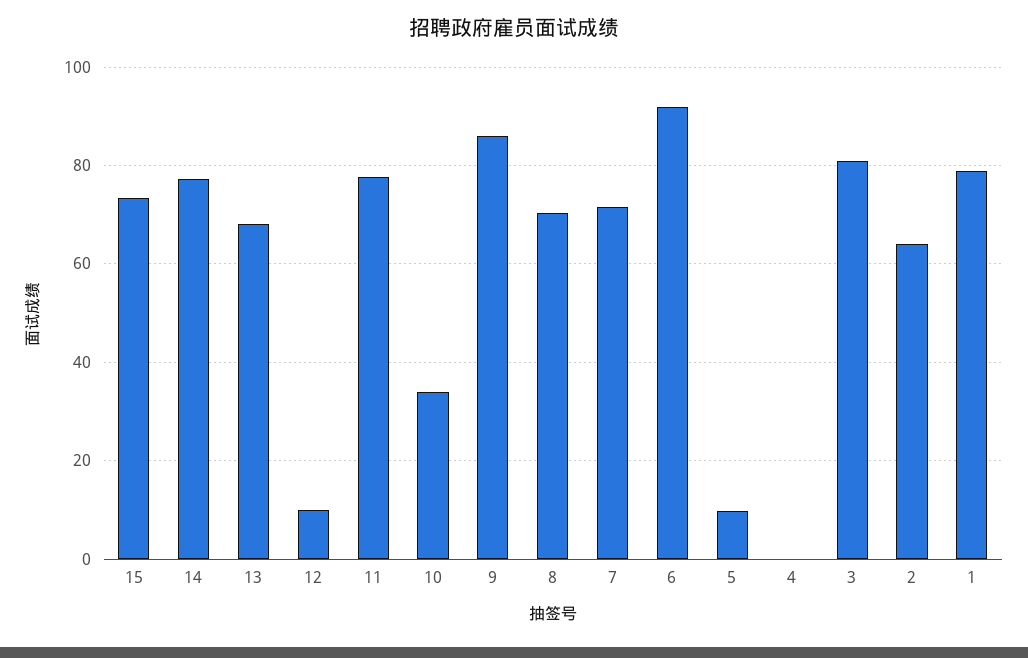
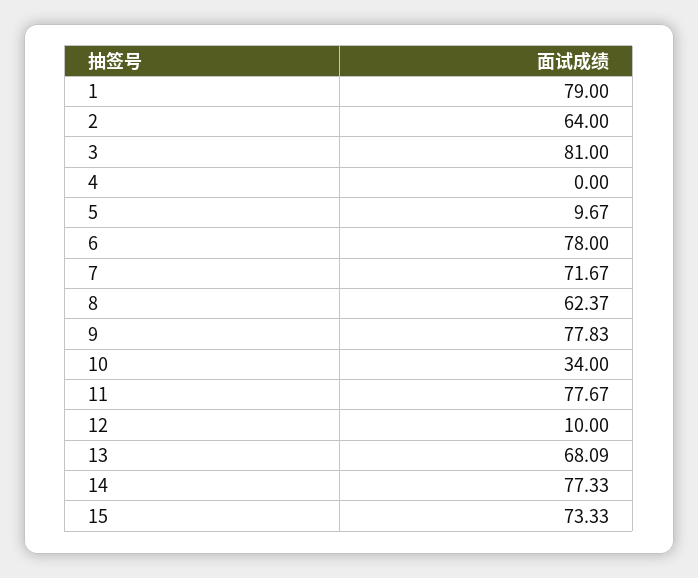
  {
    "15": 73.33,
    "14": 77.33,
    "13": 68.09,
    "12": 10,
    "11": 77.67,
    "10": 34,
-   "9": 86,
+   "9": 77.83,
-   "8": 70,
+   "8": 62.37,
    "7": 71.67,
-   "6": 92,
+   "6": 78,
    "5": 9.67,
    "4": 0,
    "3": 81,
    "2": 64,
    "1": 79
  }

